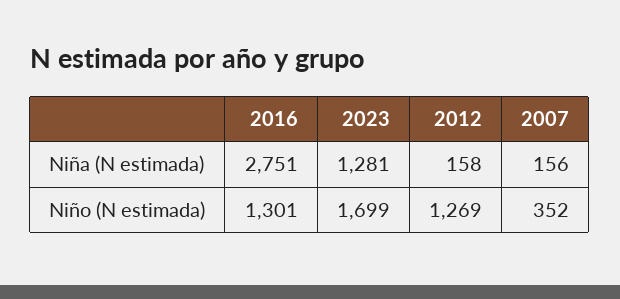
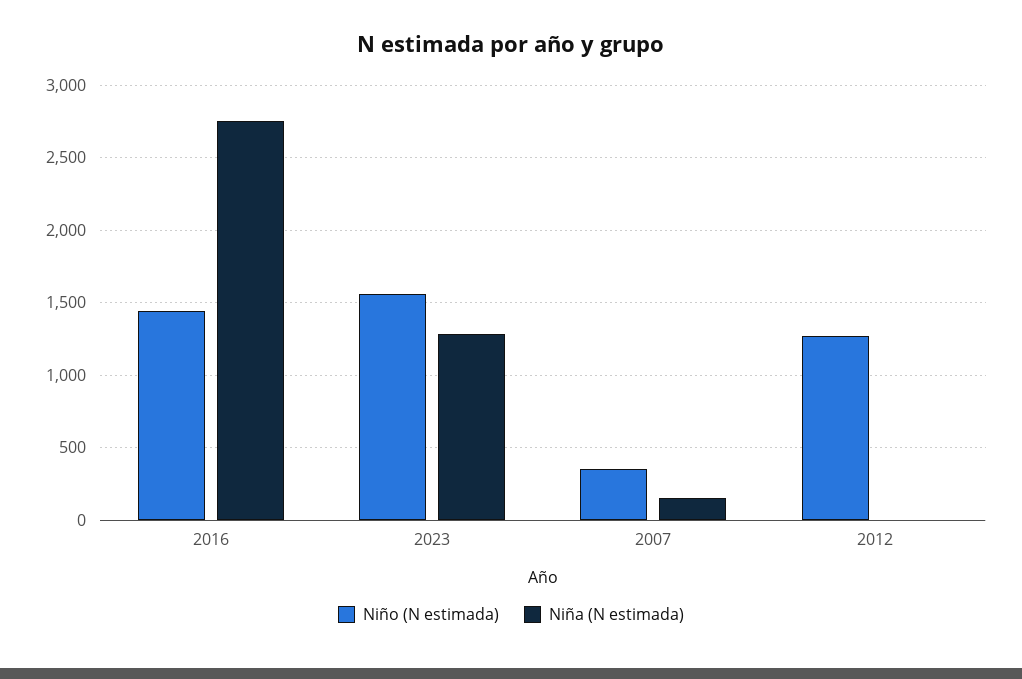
  {
    "Niña (N estimada)": {
      "2016": 2751,
      "2023": 1281,
-     "2012": 158,
+     "2012": 0,
      "2007": 156
    },
    "Niño (N estimada)": {
-     "2016": 1301,
+     "2016": 1450,
-     "2023": 1699,
+     "2023": 1550,
      "2012": 1269,
      "2007": 352
    }
  }

